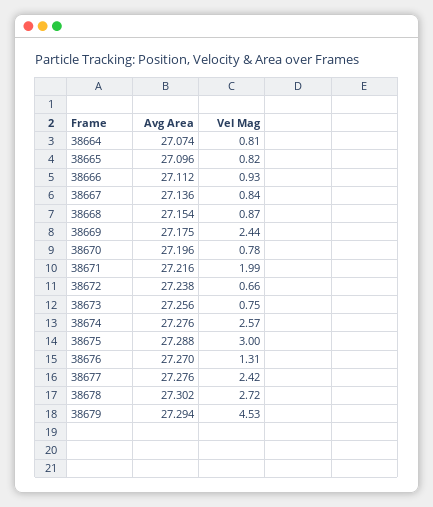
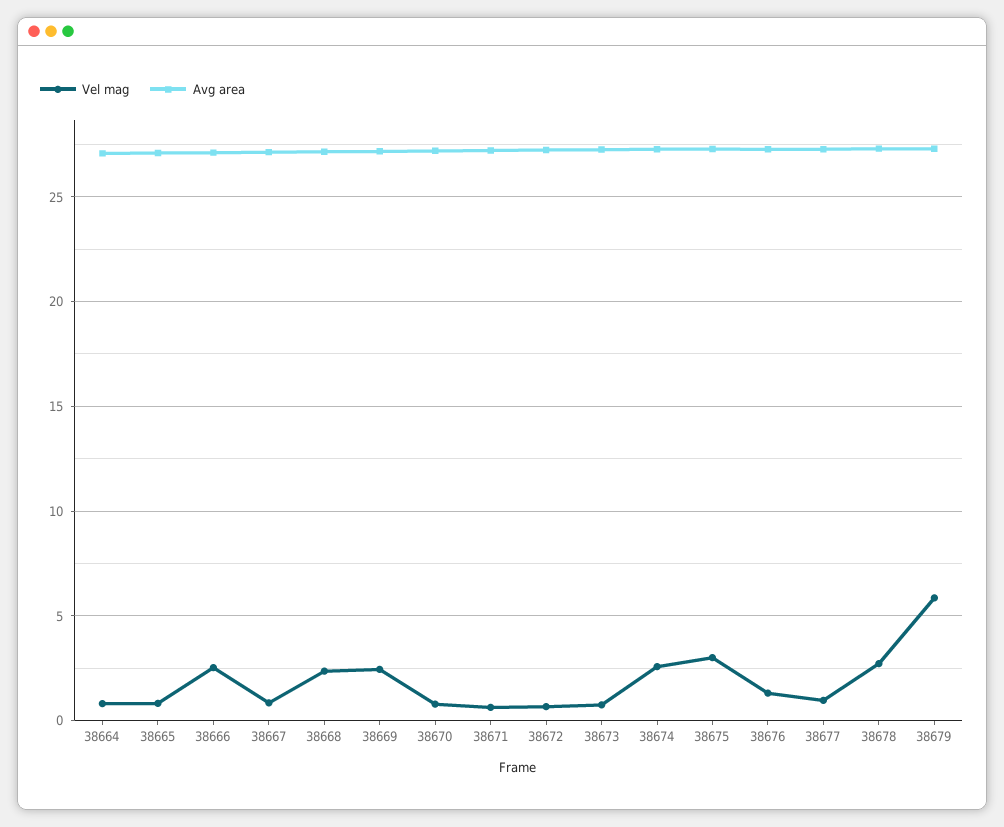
  {
    "Avg Area": {
      "38664": 27.074,
      "38665": 27.096,
      "38666": 27.112,
      "38667": 27.136,
      "38668": 27.154,
      "38669": 27.175,
      "38670": 27.196,
      "38671": 27.216,
      "38672": 27.238,
      "38673": 27.256,
      "38674": 27.276,
      "38675": 27.288,
      "38676": 27.27,
      "38677": 27.276,
      "38678": 27.302,
      "38679": 27.294
    },
    "Vel Mag": {
      "38664": 0.81,
      "38665": 0.82,
-     "38666": 0.93,
+     "38666": 2.5,
      "38667": 0.84,
-     "38668": 0.87,
+     "38668": 2.5,
      "38669": 2.44,
      "38670": 0.78,
-     "38671": 1.99,
+     "38671": 0.5,
      "38672": 0.66,
      "38673": 0.75,
      "38674": 2.57,
      "38675": 3,
      "38676": 1.31,
-     "38677": 2.42,
+     "38677": 1,
      "38678": 2.72,
-     "38679": 4.53
+     "38679": 6
    }
  }

